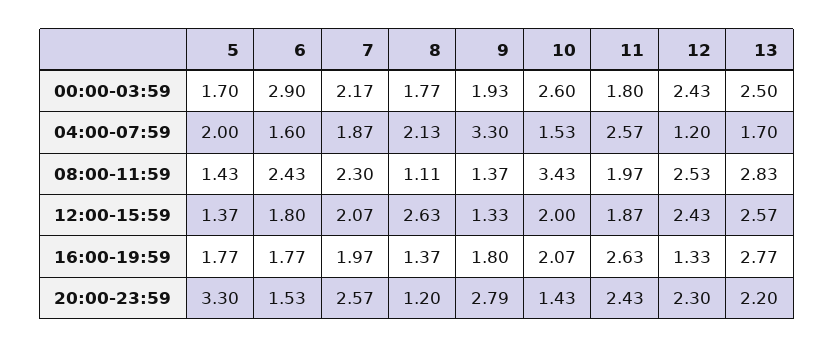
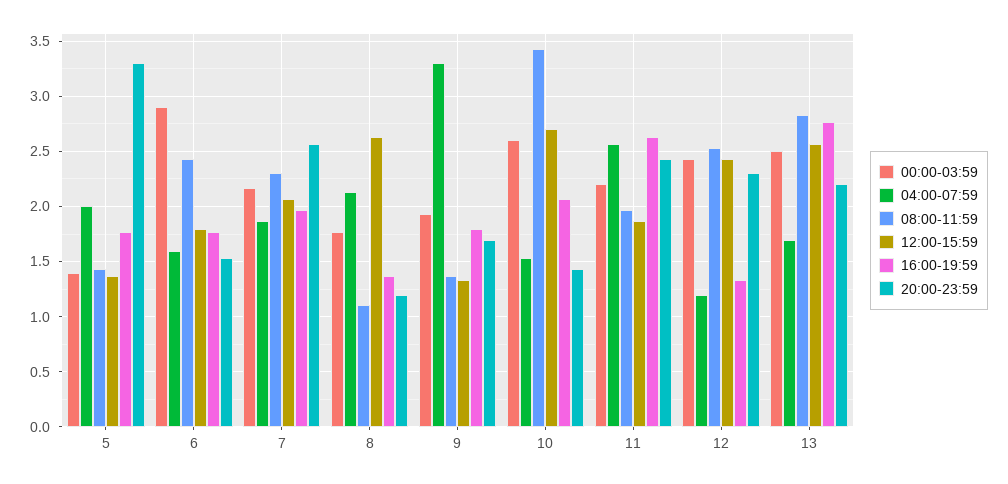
  {
    "00:00-03:59": {
-     "5": 1.7,
+     "5": 1.4,
      "6": 2.9,
      "7": 2.17,
      "8": 1.77,
      "9": 1.93,
      "10": 2.6,
-     "11": 1.8,
+     "11": 2.2,
      "12": 2.43,
      "13": 2.5
    },
    "04:00-07:59": {
      "5": 2,
      "6": 1.6,
      "7": 1.87,
      "8": 2.13,
      "9": 3.3,
      "10": 1.53,
      "11": 2.57,
      "12": 1.2,
      "13": 1.7
    },
    "08:00-11:59": {
      "5": 1.43,
      "6": 2.43,
      "7": 2.3,
      "8": 1.11,
      "9": 1.37,
      "10": 3.43,
      "11": 1.97,
      "12": 2.53,
      "13": 2.83
    },
    "12:00-15:59": {
      "5": 1.37,
      "6": 1.8,
      "7": 2.07,
      "8": 2.63,
      "9": 1.33,
-     "10": 2,
+     "10": 2.7,
      "11": 1.87,
      "12": 2.43,
      "13": 2.57
    },
    "16:00-19:59": {
      "5": 1.77,
      "6": 1.77,
      "7": 1.97,
      "8": 1.37,
      "9": 1.8,
      "10": 2.07,
      "11": 2.63,
      "12": 1.33,
      "13": 2.77
    },
    "20:00-23:59": {
      "5": 3.3,
      "6": 1.53,
      "7": 2.57,
      "8": 1.2,
-     "9": 2.79,
+     "9": 1.7,
      "10": 1.43,
      "11": 2.43,
      "12": 2.3,
      "13": 2.2
    }
  }

